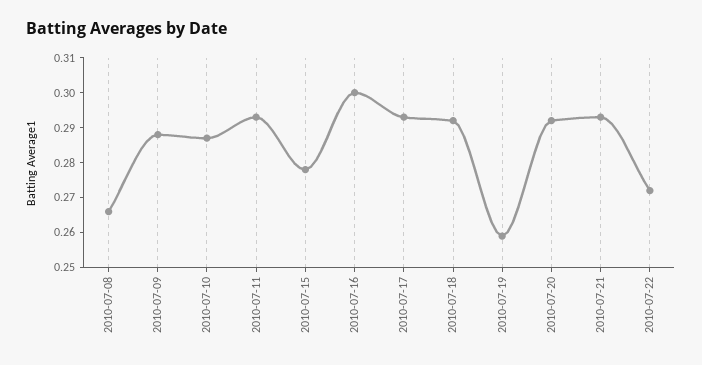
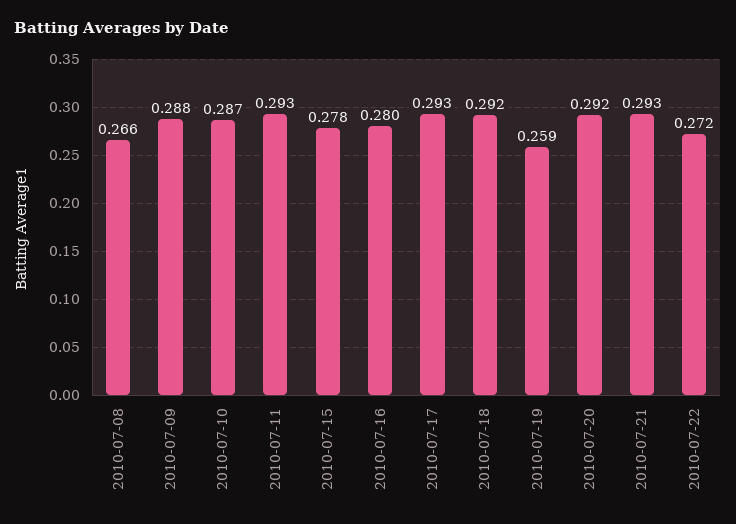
  {
    "2010-07-08": 0.266,
    "2010-07-09": 0.288,
    "2010-07-10": 0.287,
    "2010-07-11": 0.293,
    "2010-07-15": 0.278,
-   "2010-07-16": 0.3,
+   "2010-07-16": 0.28,
    "2010-07-17": 0.293,
    "2010-07-18": 0.292,
    "2010-07-19": 0.259,
    "2010-07-20": 0.292,
    "2010-07-21": 0.293,
    "2010-07-22": 0.272
  }

